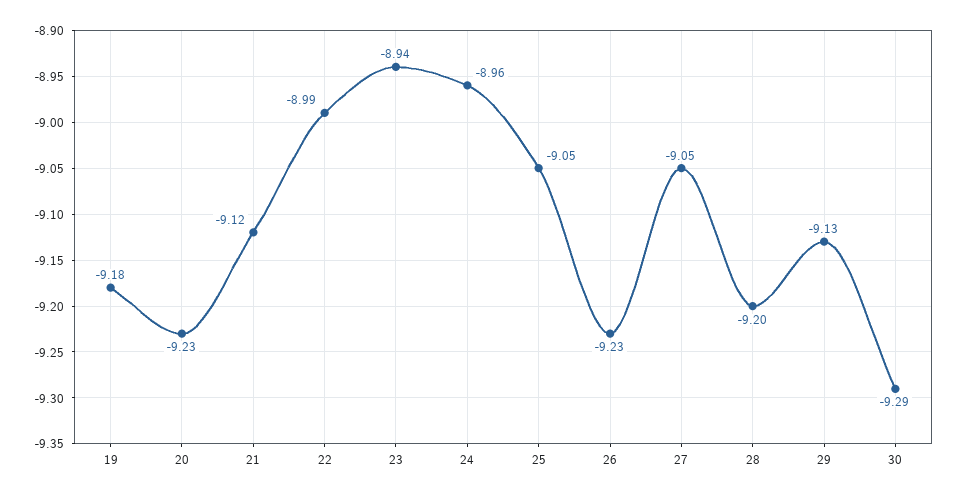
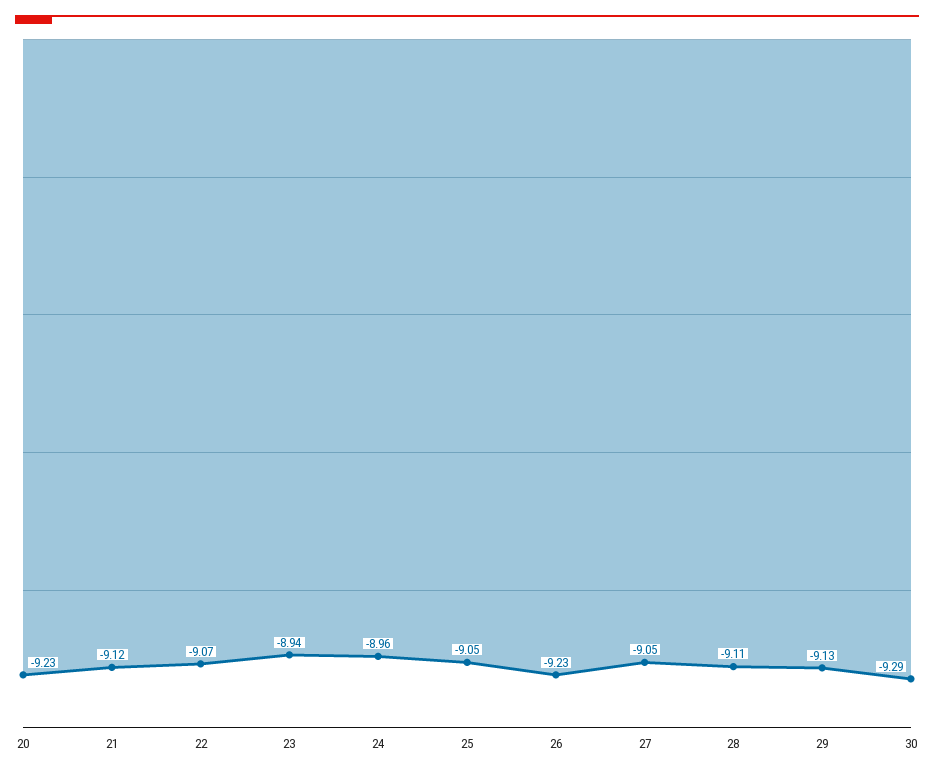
  {
-   "19": -9.18,
    "20": -9.23,
    "21": -9.12,
-   "22": -8.99,
+   "22": -9.07,
    "23": -8.94,
    "24": -8.96,
    "25": -9.05,
    "26": -9.23,
    "27": -9.05,
-   "28": -9.2,
+   "28": -9.11,
    "29": -9.13,
    "30": -9.29
  }

